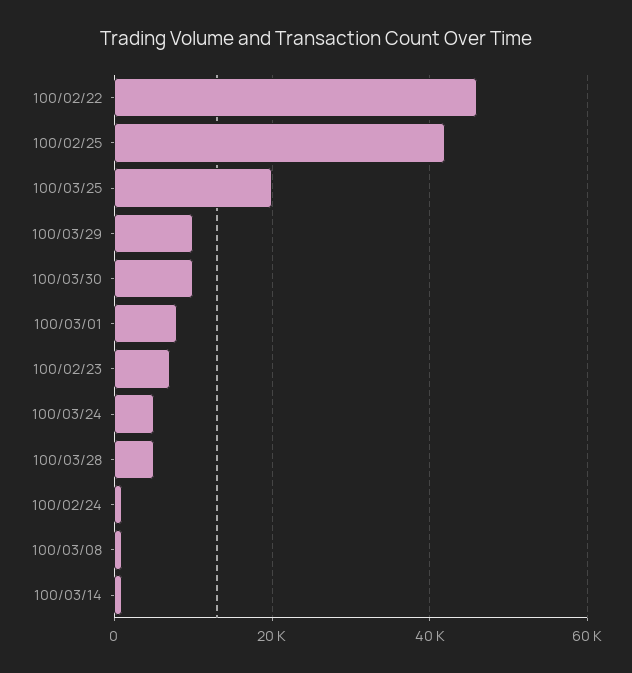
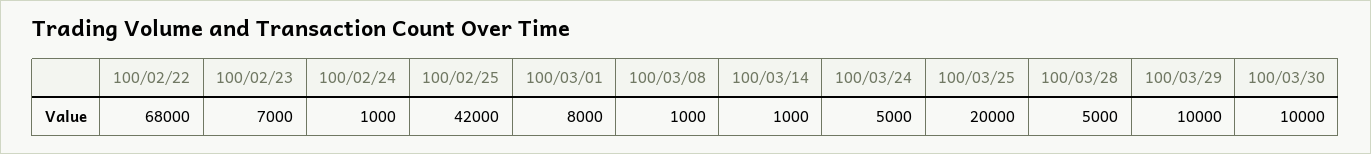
  {
-   "100/02/22": 46000,
+   "100/02/22": 68000,
    "100/02/25": 42000,
    "100/03/25": 20000,
    "100/03/29": 10000,
    "100/03/30": 10000,
    "100/03/01": 8000,
    "100/02/23": 7000,
    "100/03/24": 5000,
    "100/03/28": 5000,
    "100/02/24": 1000,
    "100/03/08": 1000,
    "100/03/14": 1000
  }

